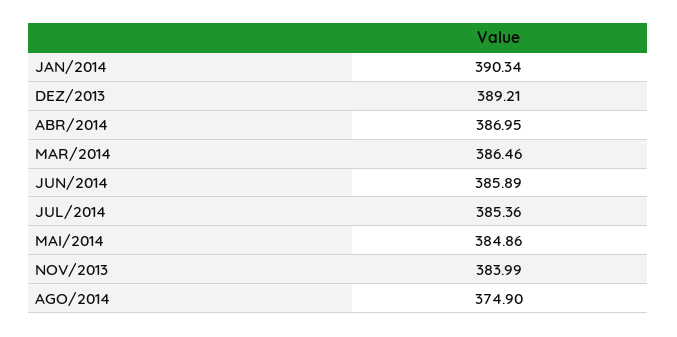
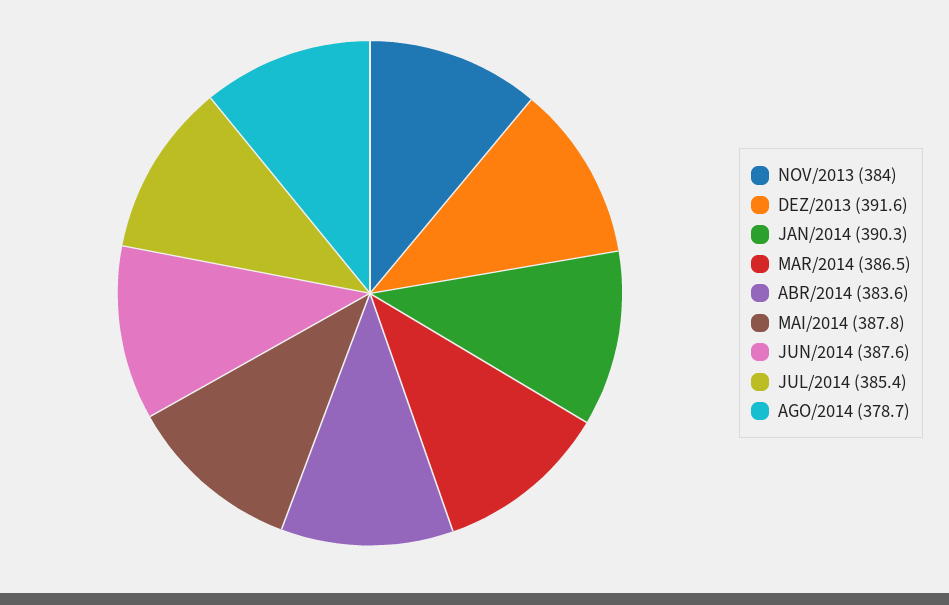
  {
    "JAN/2014": 390.34,
-   "DEZ/2013": 389.21,
+   "DEZ/2013": 391.6,
-   "ABR/2014": 386.95,
+   "ABR/2014": 383.6,
    "MAR/2014": 386.46,
-   "JUN/2014": 385.89,
+   "JUN/2014": 387.6,
    "JUL/2014": 385.36,
-   "MAI/2014": 384.86,
+   "MAI/2014": 387.8,
    "NOV/2013": 383.99,
-   "AGO/2014": 374.9
+   "AGO/2014": 378.7
  }

